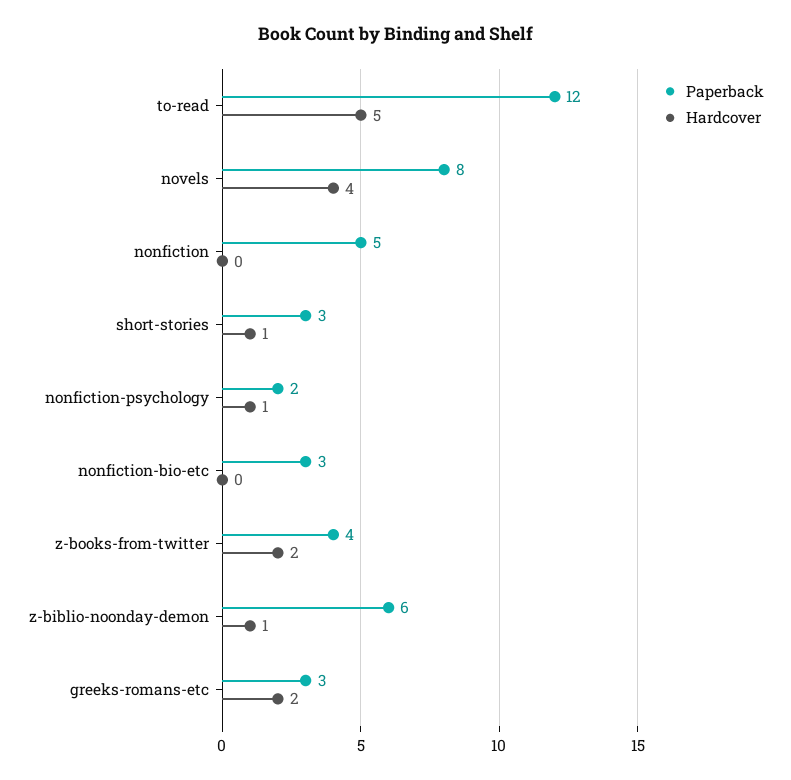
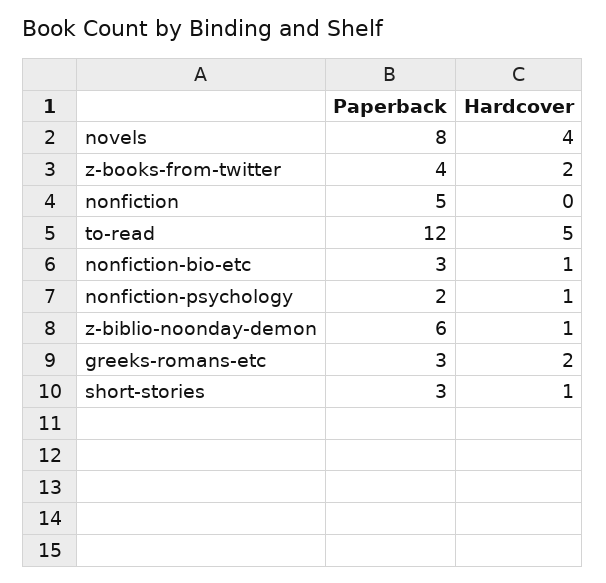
  {
    "Paperback": {
      "to-read": 12,
      "novels": 8,
      "nonfiction": 5,
      "short-stories": 3,
      "nonfiction-psychology": 2,
      "nonfiction-bio-etc": 3,
      "z-books-from-twitter": 4,
      "z-biblio-noonday-demon": 6,
      "greeks-romans-etc": 3
    },
    "Hardcover": {
      "to-read": 5,
      "novels": 4,
      "nonfiction": 0,
      "short-stories": 1,
      "nonfiction-psychology": 1,
-     "nonfiction-bio-etc": 0,
+     "nonfiction-bio-etc": 1,
      "z-books-from-twitter": 2,
      "z-biblio-noonday-demon": 1,
      "greeks-romans-etc": 2
    }
  }

